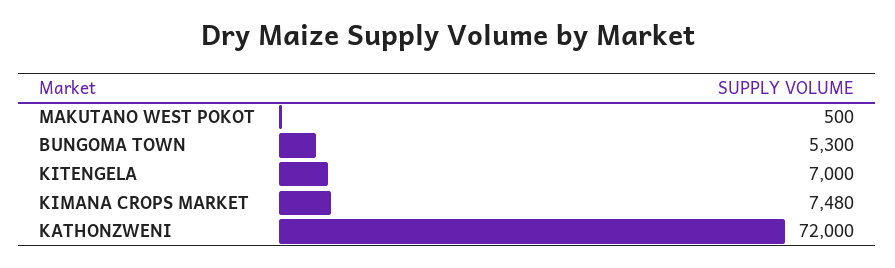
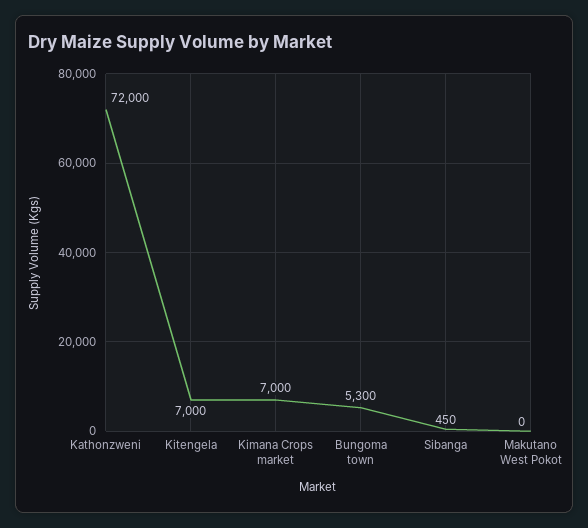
  {
-   "MAKUTANO WEST POKOT": 500,
+   "MAKUTANO WEST POKOT": 0,
    "BUNGOMA TOWN": 5300,
    "KITENGELA": 7000,
-   "KIMANA CROPS MARKET": 7480,
+   "KIMANA CROPS MARKET": 7000,
-   "KATHONZWENI": 72000
+   "KATHONZWENI": 72000,
+   "Sibanga": 450
  }

